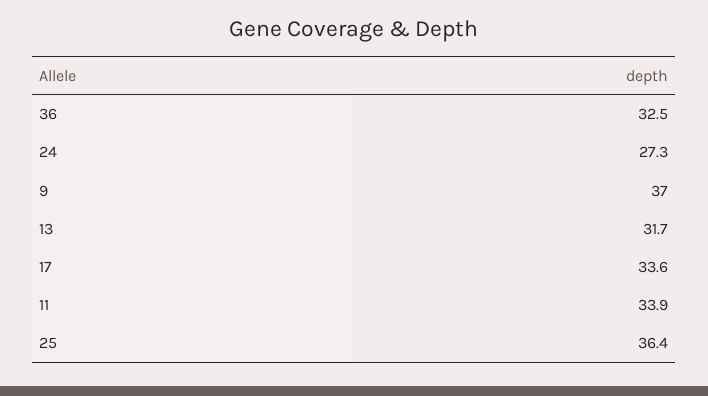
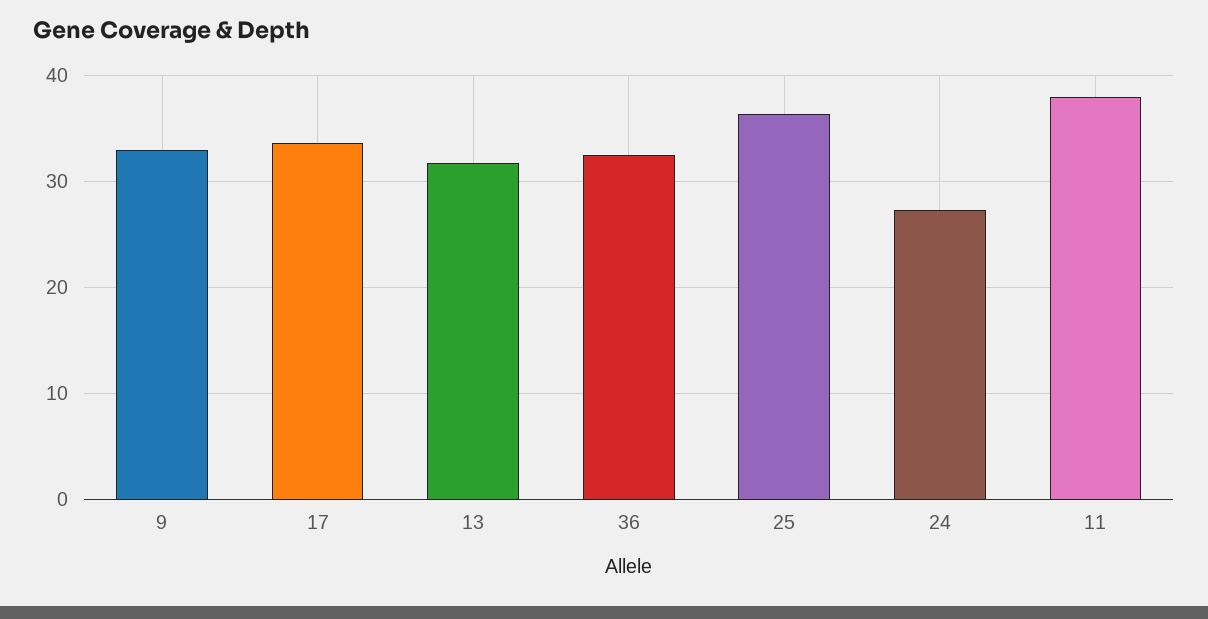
  {
    "36": 32.5,
    "24": 27.3,
-   "9": 37,
+   "9": 33,
    "13": 31.7,
    "17": 33.6,
-   "11": 33.9,
+   "11": 38,
    "25": 36.4
  }

